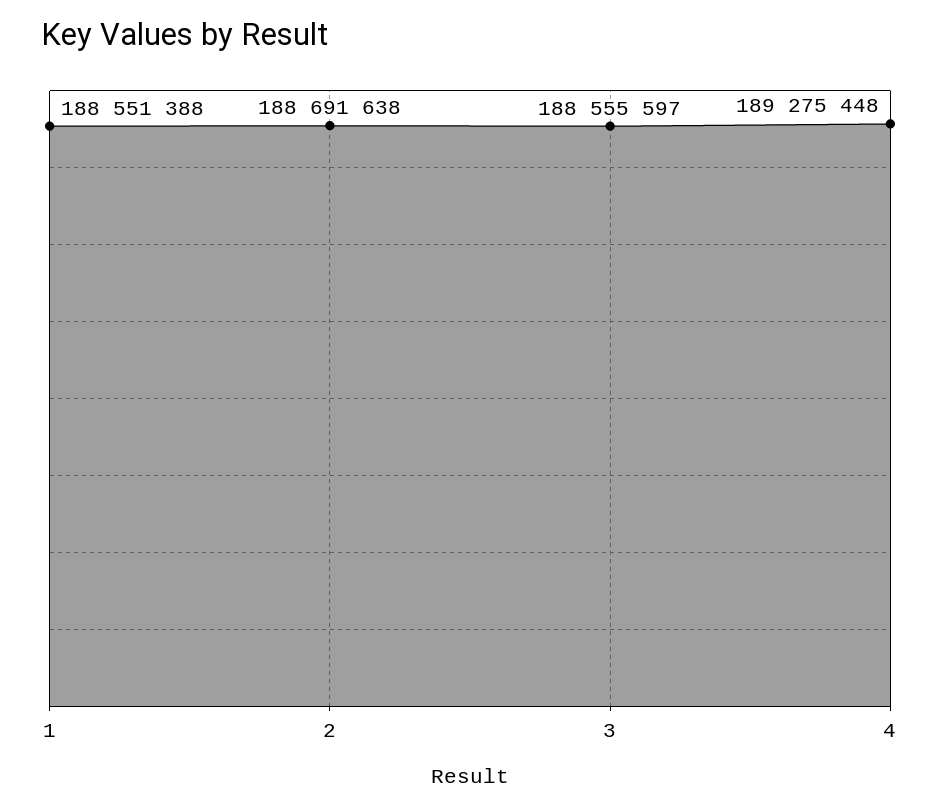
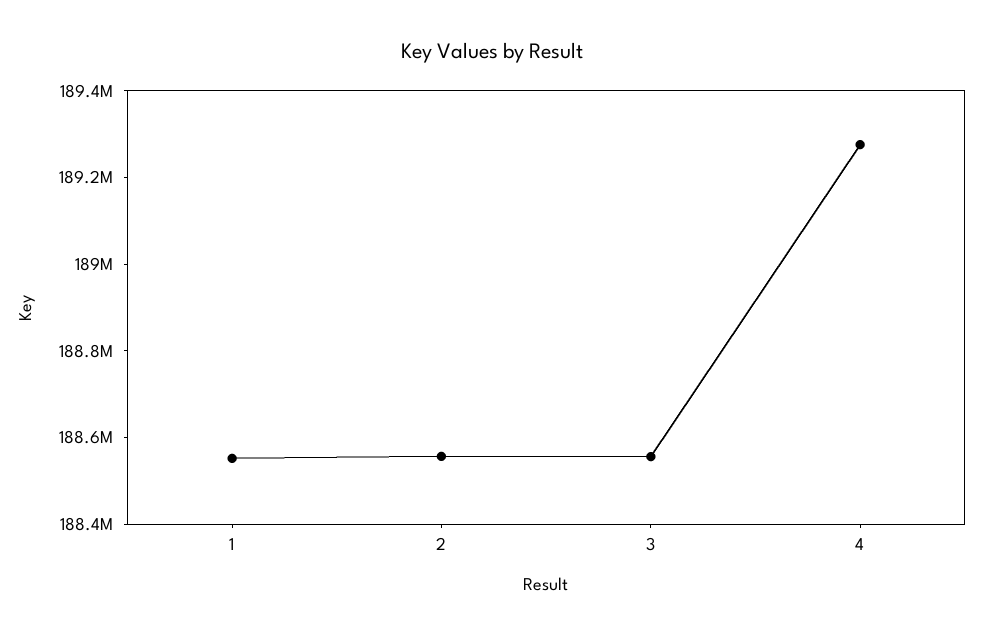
  {
    "1": 188551388,
-   "2": 188691638,
+   "2": 188550000,
    "3": 188555597,
    "4": 189275448
  }

